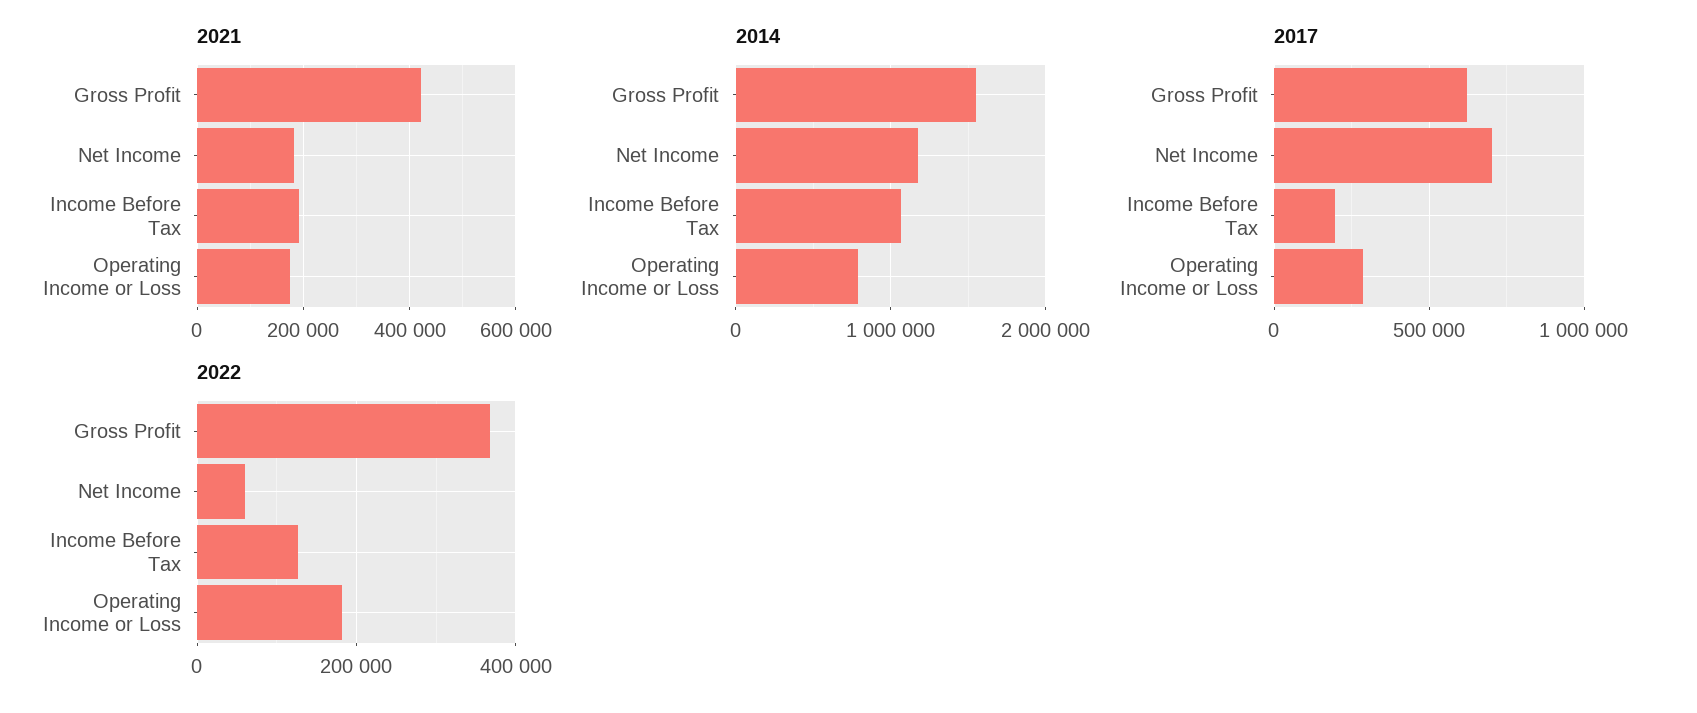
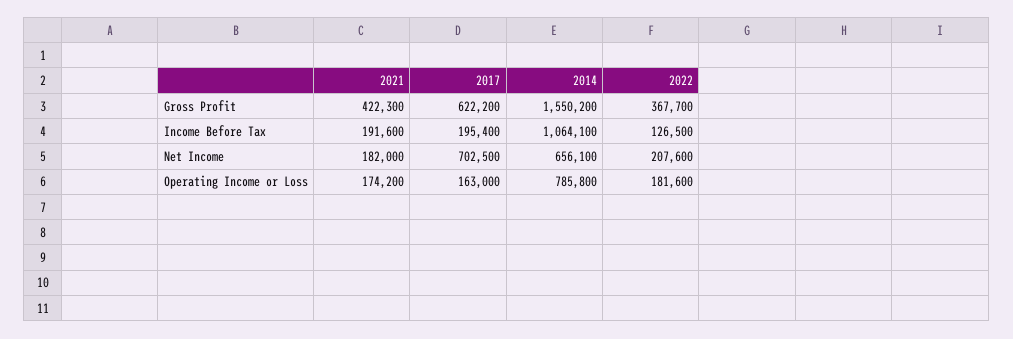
  {
    "2021": {
      "Gross Profit": 422300,
      "Net Income": 182000,
      "Income Before Tax": 191600,
      "Operating Income or Loss": 174200
    },
    "2014": {
      "Gross Profit": 1550200,
-     "Net Income": 1200000,
+     "Net Income": 656100,
      "Income Before Tax": 1064100,
      "Operating Income or Loss": 785800
    },
    "2017": {
      "Gross Profit": 622200,
      "Net Income": 702500,
      "Income Before Tax": 195400,
-     "Operating Income or Loss": 300000
+     "Operating Income or Loss": 163000
    },
    "2022": {
      "Gross Profit": 367700,
-     "Net Income": 60000,
+     "Net Income": 207600,
      "Income Before Tax": 126500,
      "Operating Income or Loss": 181600
    }
  }

